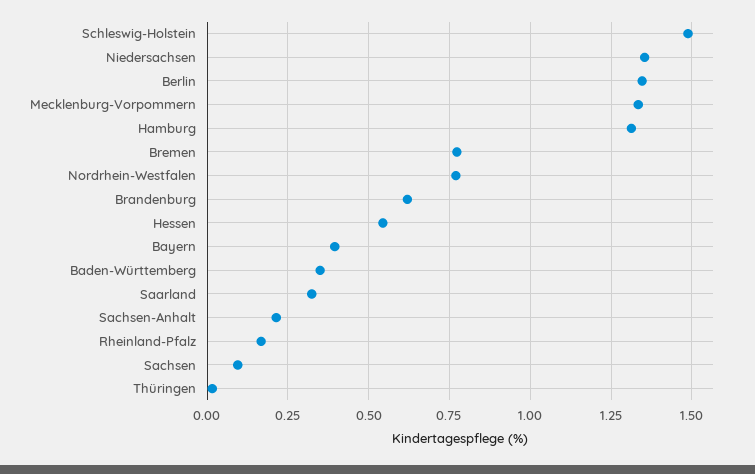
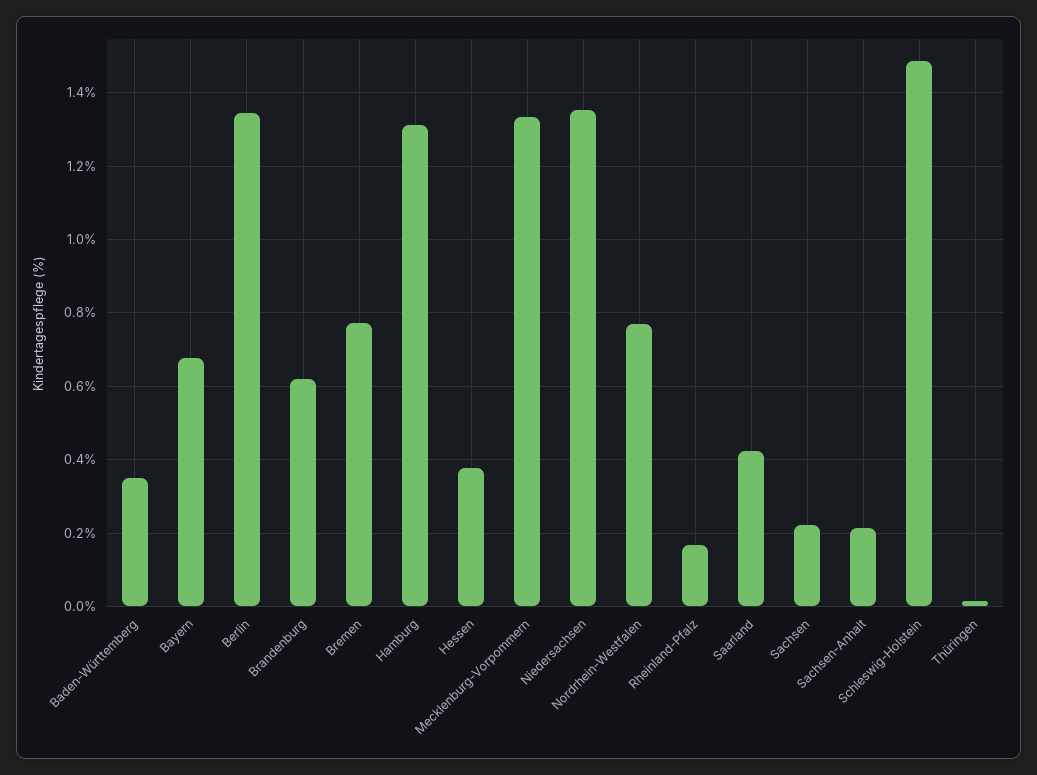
  {
    "Schleswig-Holstein": 1.48,
    "Niedersachsen": 1.36,
    "Berlin": 1.34,
    "Mecklenburg-Vorpommern": 1.34,
    "Hamburg": 1.32,
    "Bremen": 0.78,
    "Nordrhein-Westfalen": 0.78,
    "Brandenburg": 0.62,
-   "Hessen": 0.55,
+   "Hessen": 0.38,
-   "Bayern": 0.4,
+   "Bayern": 0.68,
    "Baden-Württemberg": 0.36,
-   "Saarland": 0.325,
+   "Saarland": 0.42,
    "Sachsen-Anhalt": 0.22,
    "Rheinland-Pfalz": 0.16,
-   "Sachsen": 0.1,
+   "Sachsen": 0.22,
    "Thüringen": 0.02
  }

